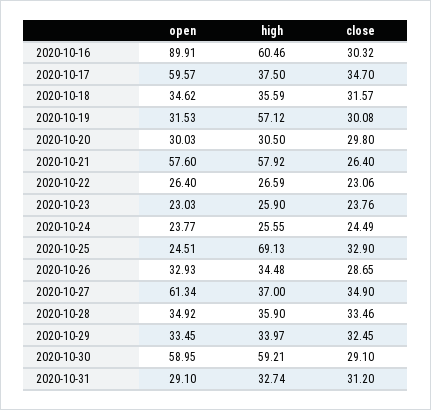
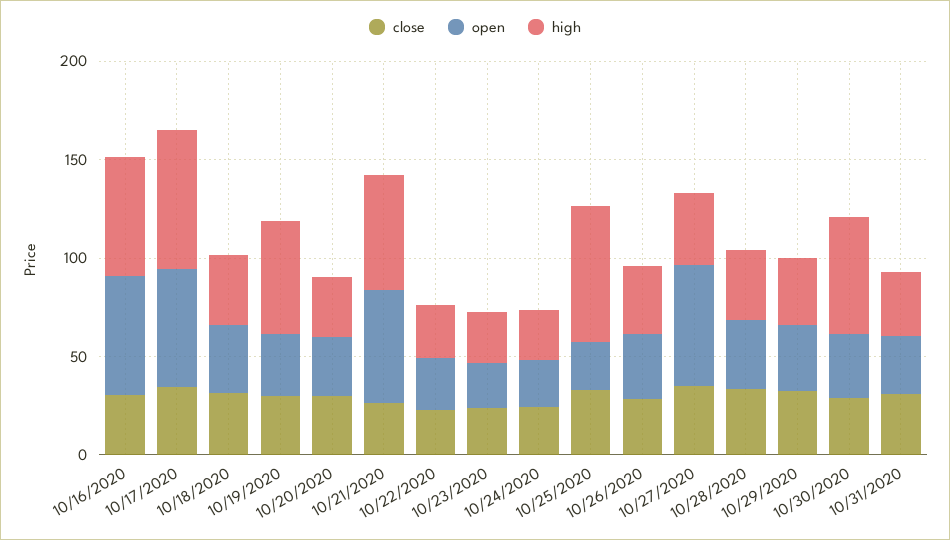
  {
    "open": {
-     "2020-10-16": 89.91,
+     "2020-10-16": 60,
      "2020-10-17": 59.57,
      "2020-10-18": 34.62,
      "2020-10-19": 31.53,
      "2020-10-20": 30.03,
      "2020-10-21": 57.6,
      "2020-10-22": 26.4,
      "2020-10-23": 23.03,
      "2020-10-24": 23.77,
      "2020-10-25": 24.51,
      "2020-10-26": 32.93,
      "2020-10-27": 61.34,
      "2020-10-28": 34.92,
      "2020-10-29": 33.45,
-     "2020-10-30": 58.95,
+     "2020-10-30": 30,
      "2020-10-31": 29.1
    },
    "high": {
      "2020-10-16": 60.46,
-     "2020-10-17": 37.5,
+     "2020-10-17": 70,
      "2020-10-18": 35.59,
      "2020-10-19": 57.12,
      "2020-10-20": 30.5,
      "2020-10-21": 57.92,
      "2020-10-22": 26.59,
      "2020-10-23": 25.9,
      "2020-10-24": 25.55,
      "2020-10-25": 69.13,
      "2020-10-26": 34.48,
      "2020-10-27": 37,
      "2020-10-28": 35.9,
      "2020-10-29": 33.97,
      "2020-10-30": 59.21,
      "2020-10-31": 32.74
    },
    "close": {
      "2020-10-16": 30.32,
      "2020-10-17": 34.7,
      "2020-10-18": 31.57,
      "2020-10-19": 30.08,
      "2020-10-20": 29.8,
      "2020-10-21": 26.4,
      "2020-10-22": 23.06,
      "2020-10-23": 23.76,
      "2020-10-24": 24.49,
      "2020-10-25": 32.9,
      "2020-10-26": 28.65,
      "2020-10-27": 34.9,
      "2020-10-28": 33.46,
      "2020-10-29": 32.45,
      "2020-10-30": 29.1,
      "2020-10-31": 31.2
    }
  }

